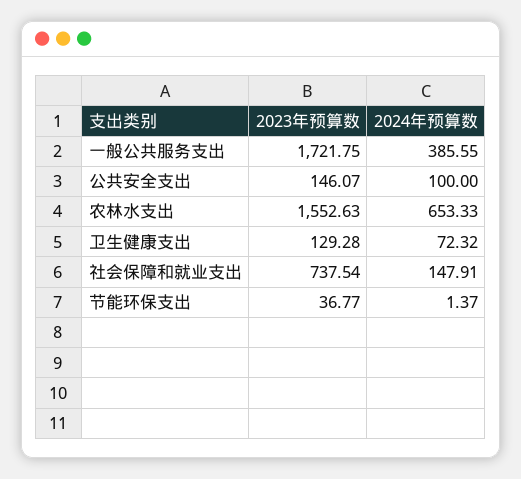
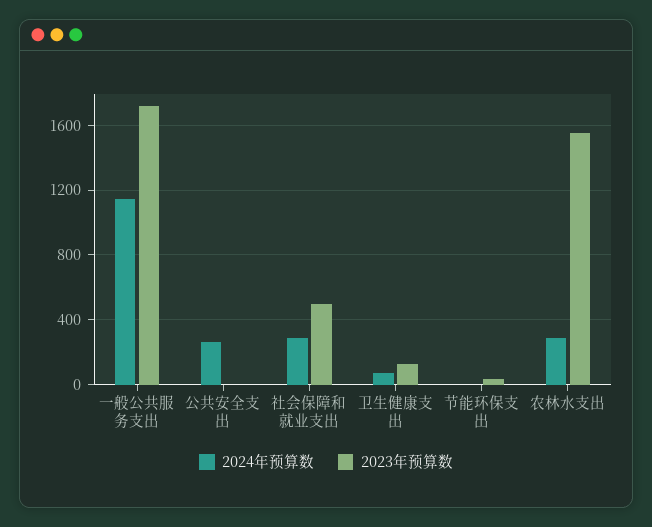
  {
    "2023年预算数": {
      "一般公共服务支出": 1721.75,
-     "公共安全支出": 146.07,
+     "公共安全支出": 0,
      "农林水支出": 1552.63,
      "卫生健康支出": 129.28,
-     "社会保障和就业支出": 737.54,
+     "社会保障和就业支出": 500,
      "节能环保支出": 36.77
    },
    "2024年预算数": {
-     "一般公共服务支出": 385.55,
+     "一般公共服务支出": 1150,
-     "公共安全支出": 100,
+     "公共安全支出": 250,
-     "农林水支出": 653.33,
+     "农林水支出": 300,
      "卫生健康支出": 72.32,
-     "社会保障和就业支出": 147.91,
+     "社会保障和就业支出": 300,
      "节能环保支出": 1.37
    }
  }

